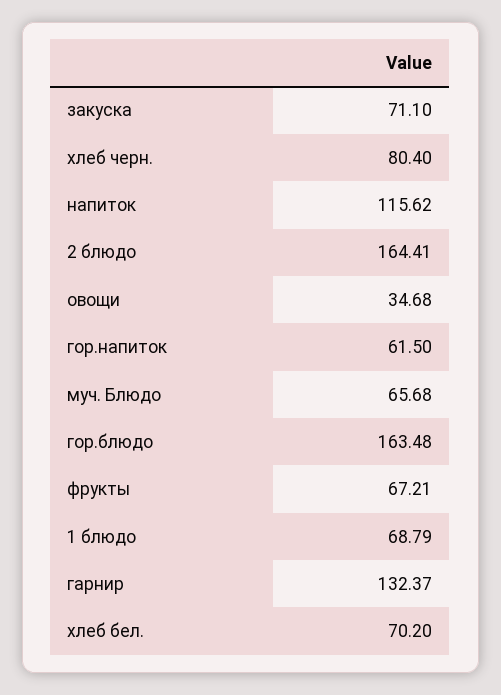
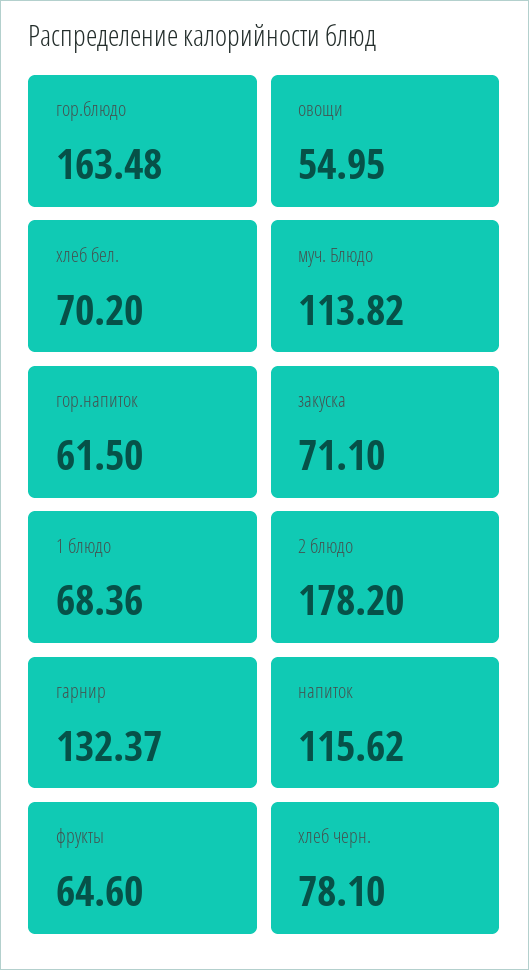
  {
    "закуска": 71.1,
-   "хлеб черн.": 80.4,
+   "хлеб черн.": 78.1,
    "напиток": 115.62,
-   "2 блюдо": 164.41,
+   "2 блюдо": 178.2,
-   "овощи": 34.68,
+   "овощи": 54.95,
    "гор.напиток": 61.5,
-   "муч. Блюдо": 65.68,
+   "муч. Блюдо": 113.82,
    "гор.блюдо": 163.48,
-   "фрукты": 67.21,
+   "фрукты": 64.6,
-   "1 блюдо": 68.79,
+   "1 блюдо": 68.36,
    "гарнир": 132.37,
    "хлеб бел.": 70.2
  }

